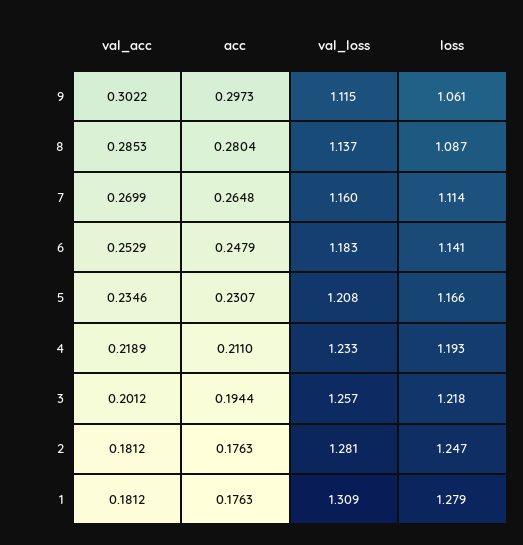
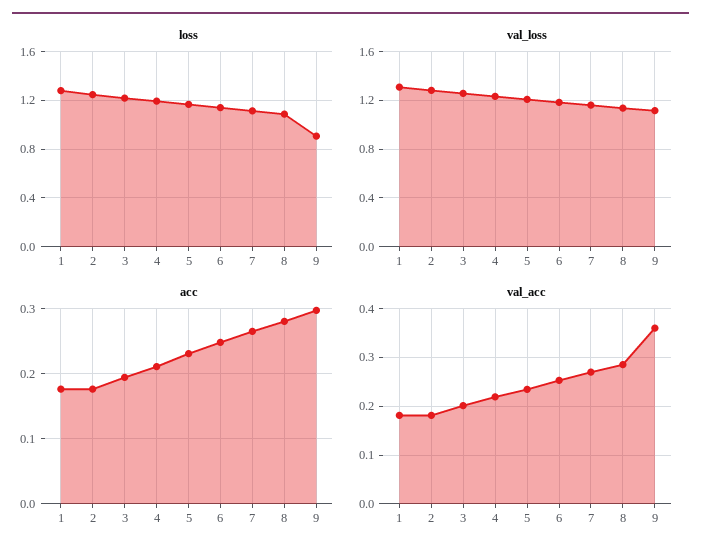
  {
    "val_acc": {
-     "9": 0.3022,
+     "9": 0.36,
      "8": 0.2853,
      "7": 0.2699,
      "6": 0.2529,
      "5": 0.2346,
      "4": 0.2189,
      "3": 0.2012,
      "2": 0.1812,
      "1": 0.1812
    },
    "acc": {
      "9": 0.2973,
      "8": 0.2804,
      "7": 0.2648,
      "6": 0.2479,
      "5": 0.2307,
      "4": 0.211,
      "3": 0.1944,
      "2": 0.1763,
      "1": 0.1763
    },
    "val_loss": {
      "9": 1.115,
      "8": 1.137,
      "7": 1.16,
      "6": 1.183,
      "5": 1.208,
      "4": 1.233,
      "3": 1.257,
      "2": 1.281,
      "1": 1.309
    },
    "loss": {
-     "9": 1.061,
+     "9": 0.9,
      "8": 1.087,
      "7": 1.114,
      "6": 1.141,
      "5": 1.166,
      "4": 1.193,
      "3": 1.218,
      "2": 1.247,
      "1": 1.279
    }
  }

